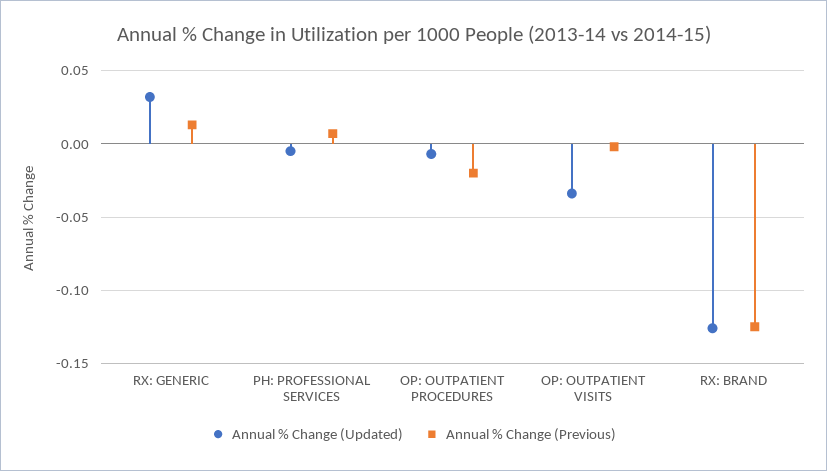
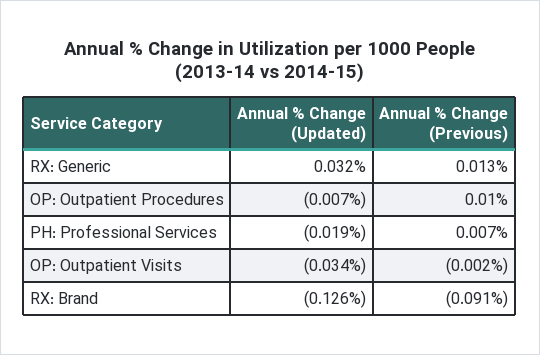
  {
    "Annual % Change (Updated)": {
      "RX: GENERIC": 0.032,
-     "PH: PROFESSIONAL SERVICES": -0.005,
+     "PH: PROFESSIONAL SERVICES": -0.019,
      "OP: OUTPATIENT PROCEDURES": -0.007,
      "OP: OUTPATIENT VISITS": -0.034,
      "RX: BRAND": -0.126
    },
    "Annual % Change (Previous)": {
      "RX: GENERIC": 0.013,
      "PH: PROFESSIONAL SERVICES": 0.007,
-     "OP: OUTPATIENT PROCEDURES": -0.02,
+     "OP: OUTPATIENT PROCEDURES": 0.01,
      "OP: OUTPATIENT VISITS": -0.002,
-     "RX: BRAND": -0.125
+     "RX: BRAND": -0.091
    }
  }

